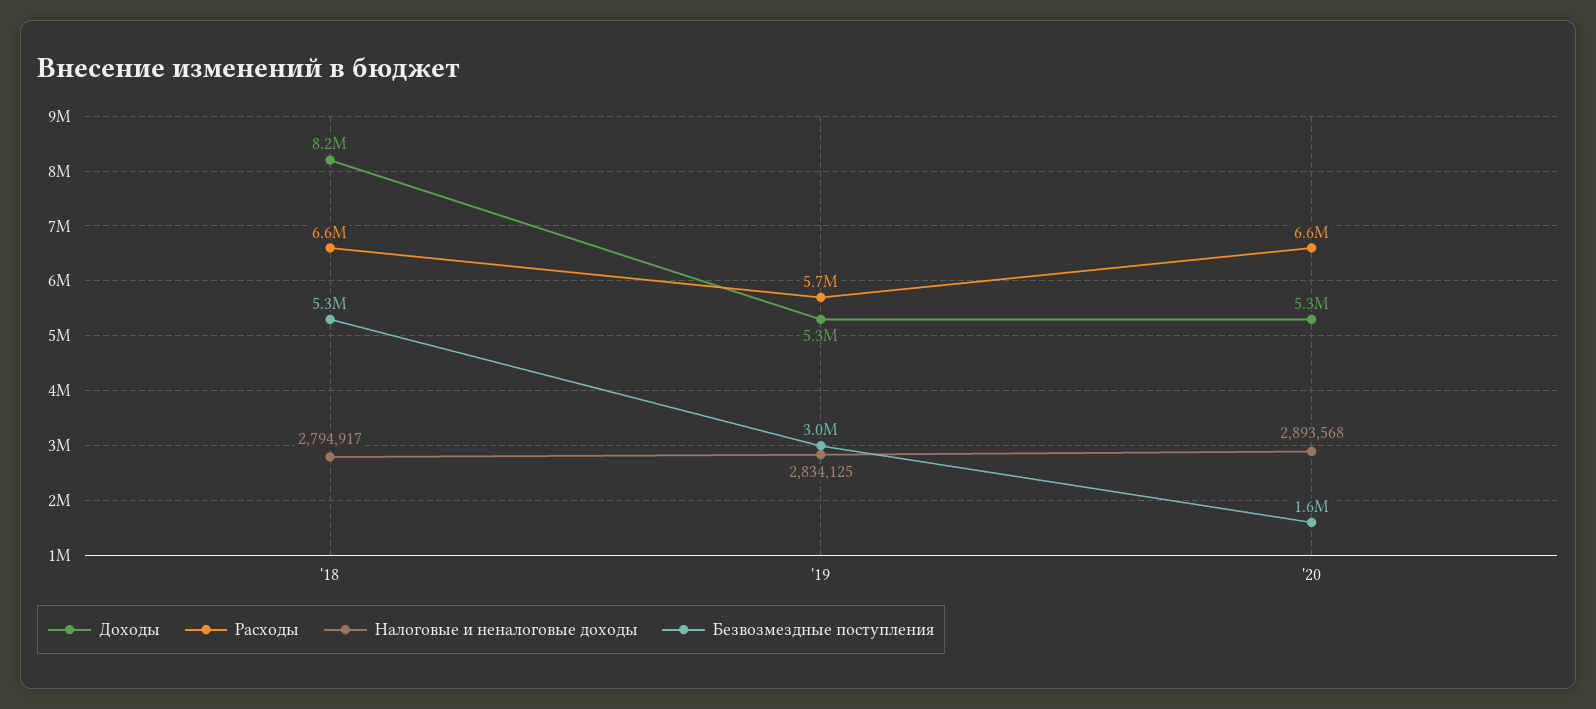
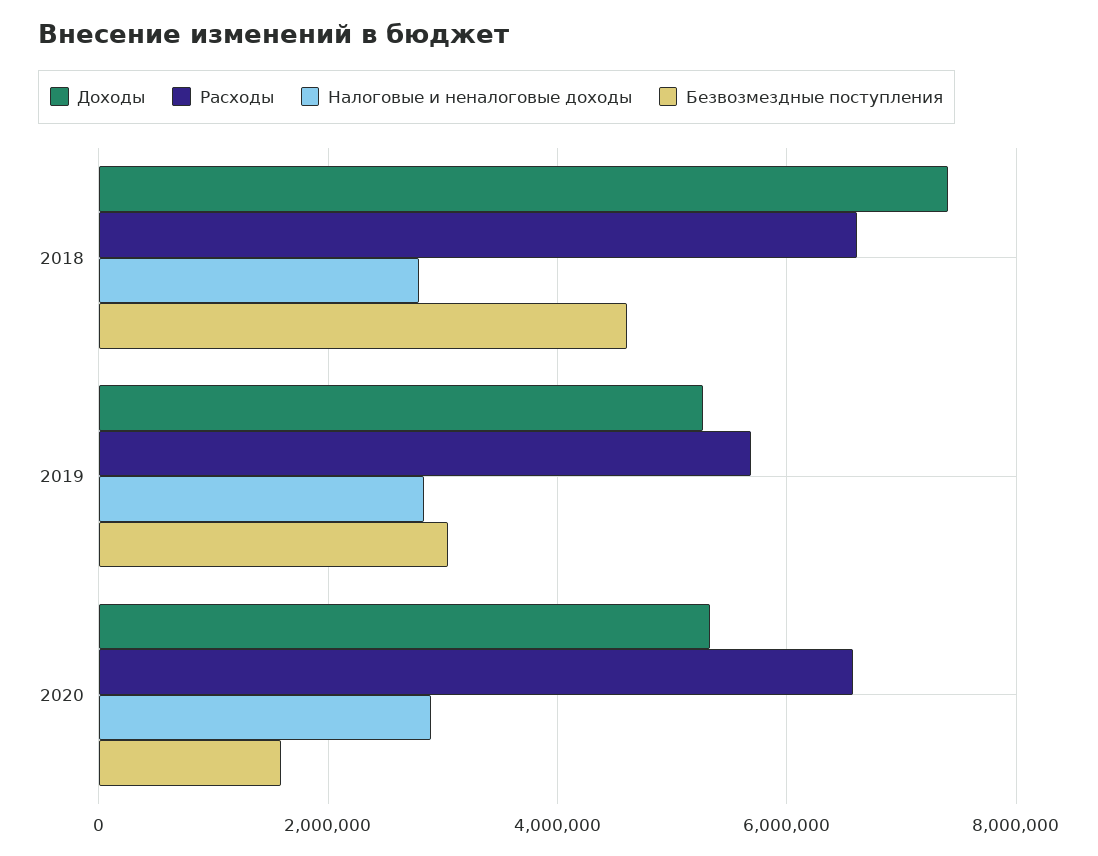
  {
    "Доходы": {
-     "'18": 8200000,
+     "'18": 7400000,
      "'19": 5300000,
      "'20": 5300000
    },
    "Расходы": {
      "'18": 6600000,
      "'19": 5700000,
      "'20": 6600000
    },
    "Налоговые и неналоговые доходы": {
      "'18": 2794917,
      "'19": 2834125,
      "'20": 2893568
    },
    "Безвозмездные поступления": {
-     "'18": 5300000,
+     "'18": 4600000,
      "'19": 3000000,
      "'20": 1600000
    }
  }

